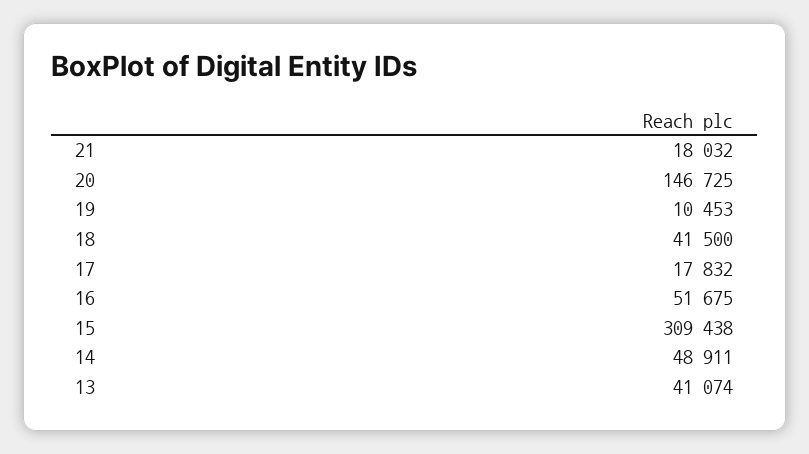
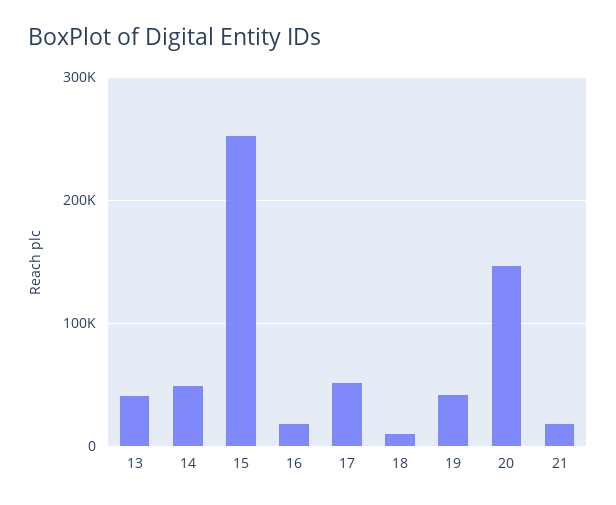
  {
    "21": 18032,
    "20": 146725,
-   "19": 10453,
+   "19": 40000,
-   "18": 41500,
+   "18": 10000,
-   "17": 17832,
+   "17": 50000,
-   "16": 51675,
+   "16": 20000,
-   "15": 309438,
+   "15": 250000,
    "14": 48911,
    "13": 41074
  }

